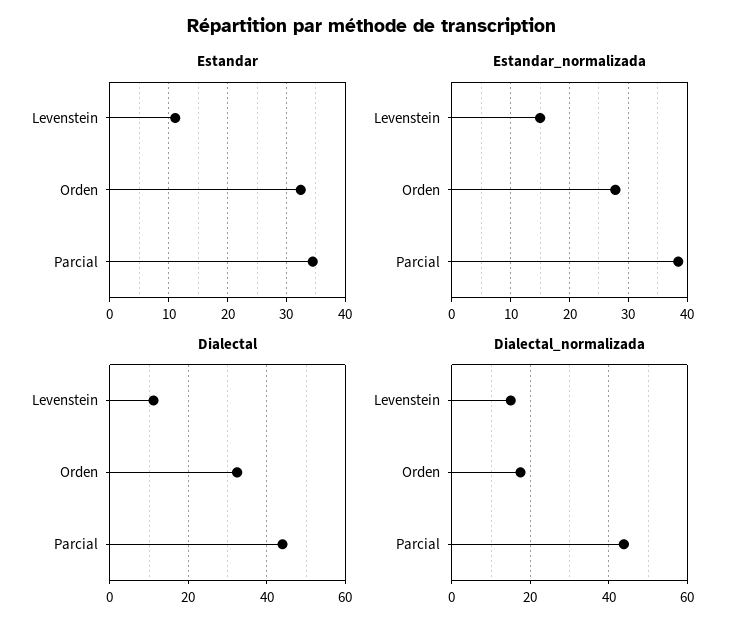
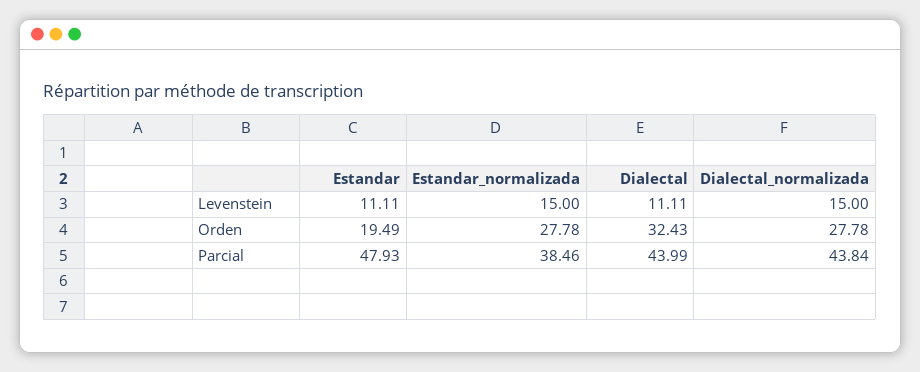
  {
    "Estandar": {
      "Levenstein": 11.11,
-     "Orden": 32,
+     "Orden": 19.49,
-     "Parcial": 34
+     "Parcial": 47.93
    },
    "Estandar_normalizada": {
      "Levenstein": 15,
      "Orden": 27.78,
      "Parcial": 38.46
    },
    "Dialectal": {
      "Levenstein": 11.11,
      "Orden": 32.43,
      "Parcial": 43.99
    },
    "Dialectal_normalizada": {
      "Levenstein": 15,
-     "Orden": 18,
+     "Orden": 27.78,
      "Parcial": 43.84
    }
  }

